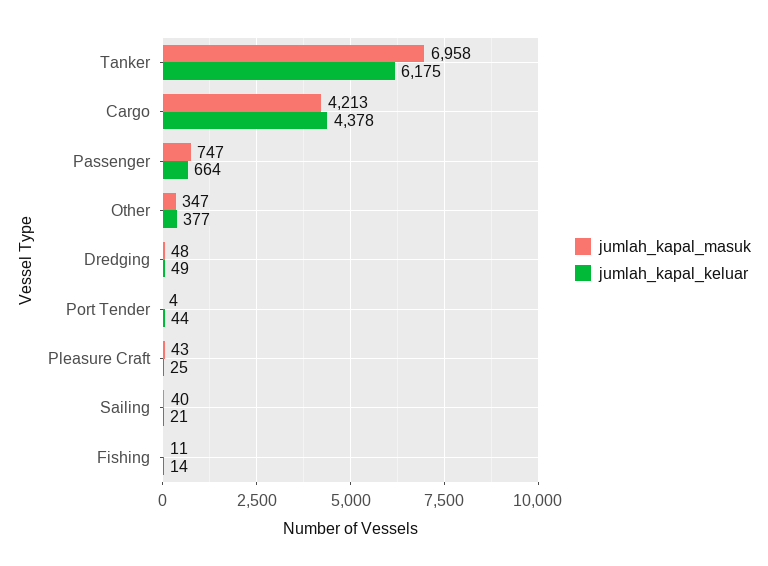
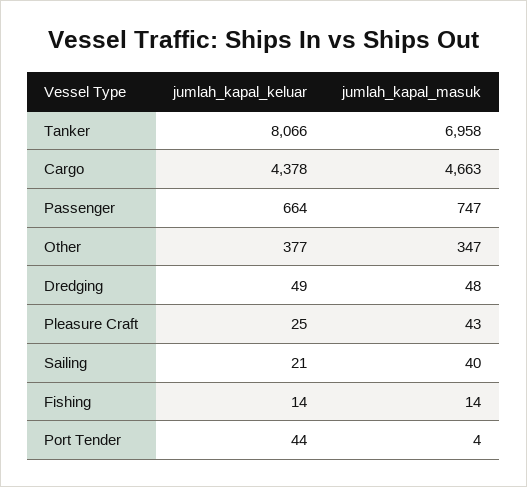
  {
    "jumlah_kapal_masuk": {
      "Tanker": 6958,
-     "Cargo": 4213,
+     "Cargo": 4663,
      "Passenger": 747,
      "Other": 347,
      "Dredging": 48,
      "Port Tender": 4,
      "Pleasure Craft": 43,
      "Sailing": 40,
-     "Fishing": 11
+     "Fishing": 14
    },
    "jumlah_kapal_keluar": {
-     "Tanker": 6175,
+     "Tanker": 8066,
      "Cargo": 4378,
      "Passenger": 664,
      "Other": 377,
      "Dredging": 49,
      "Port Tender": 44,
      "Pleasure Craft": 25,
      "Sailing": 21,
      "Fishing": 14
    }
  }

